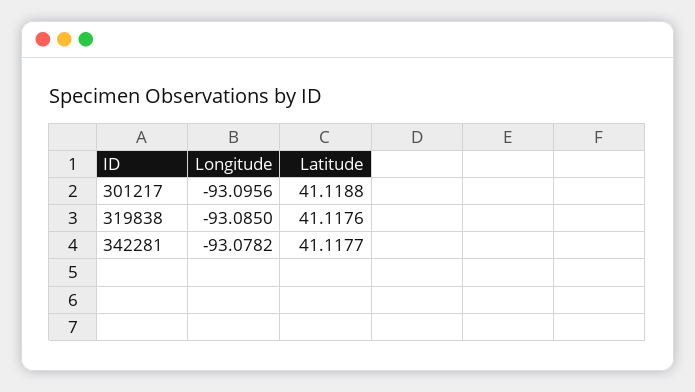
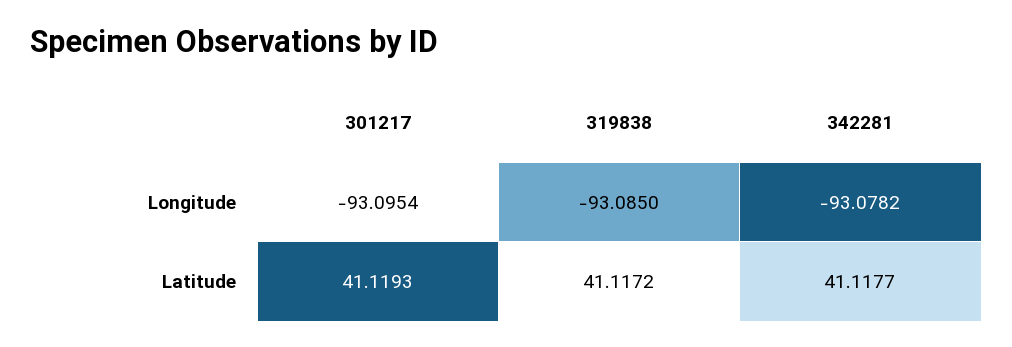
  {
    "Longitude": {
-     "301217": -93.0956,
+     "301217": -93.0954,
      "319838": -93.085,
      "342281": -93.0782
    },
    "Latitude": {
-     "301217": 41.1188,
+     "301217": 41.1193,
-     "319838": 41.1176,
+     "319838": 41.1172,
      "342281": 41.1177
    }
  }

